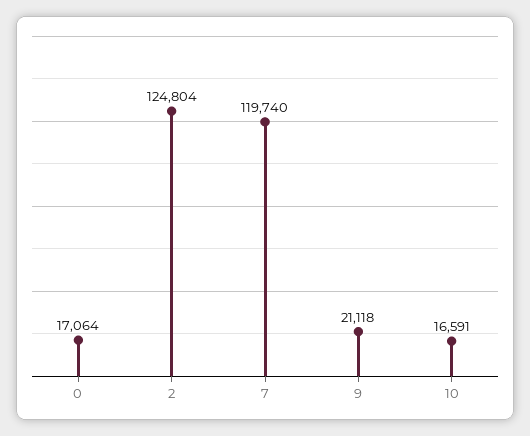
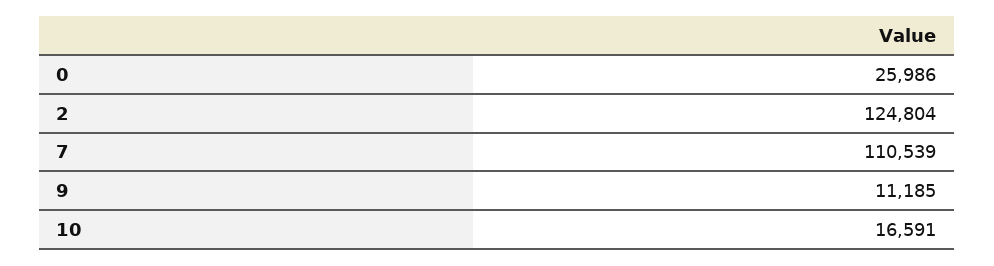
  {
-   "0": 17064,
+   "0": 25986,
    "2": 124804,
-   "7": 119740,
+   "7": 110539,
-   "9": 21118,
+   "9": 11185,
    "10": 16591
  }

